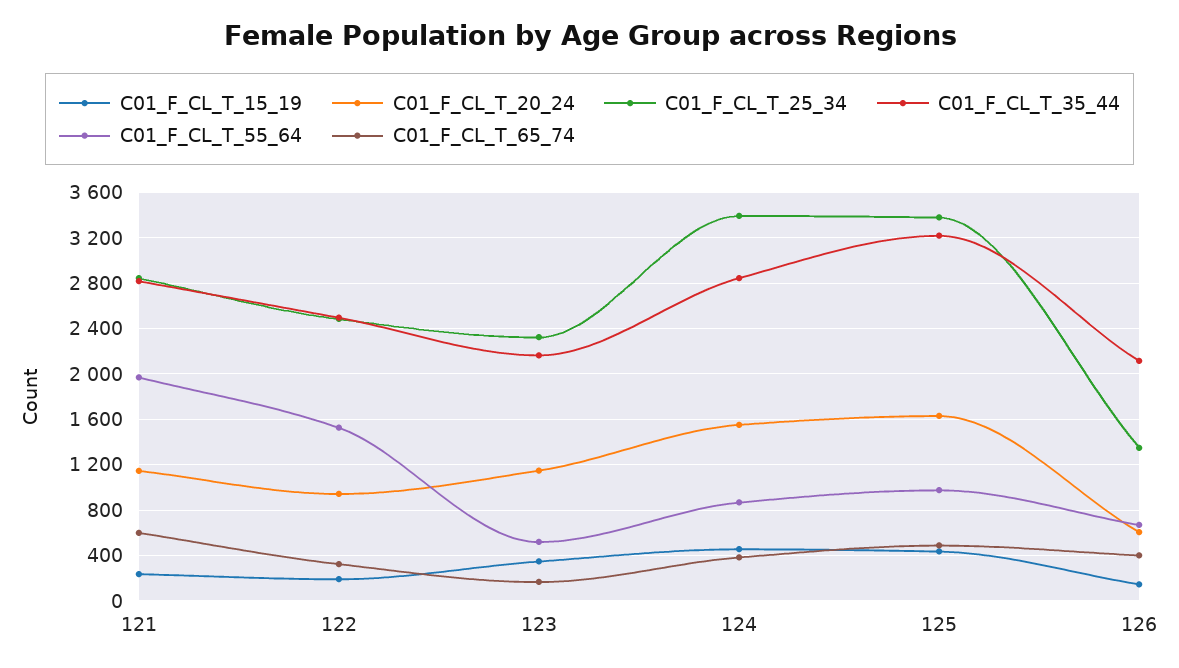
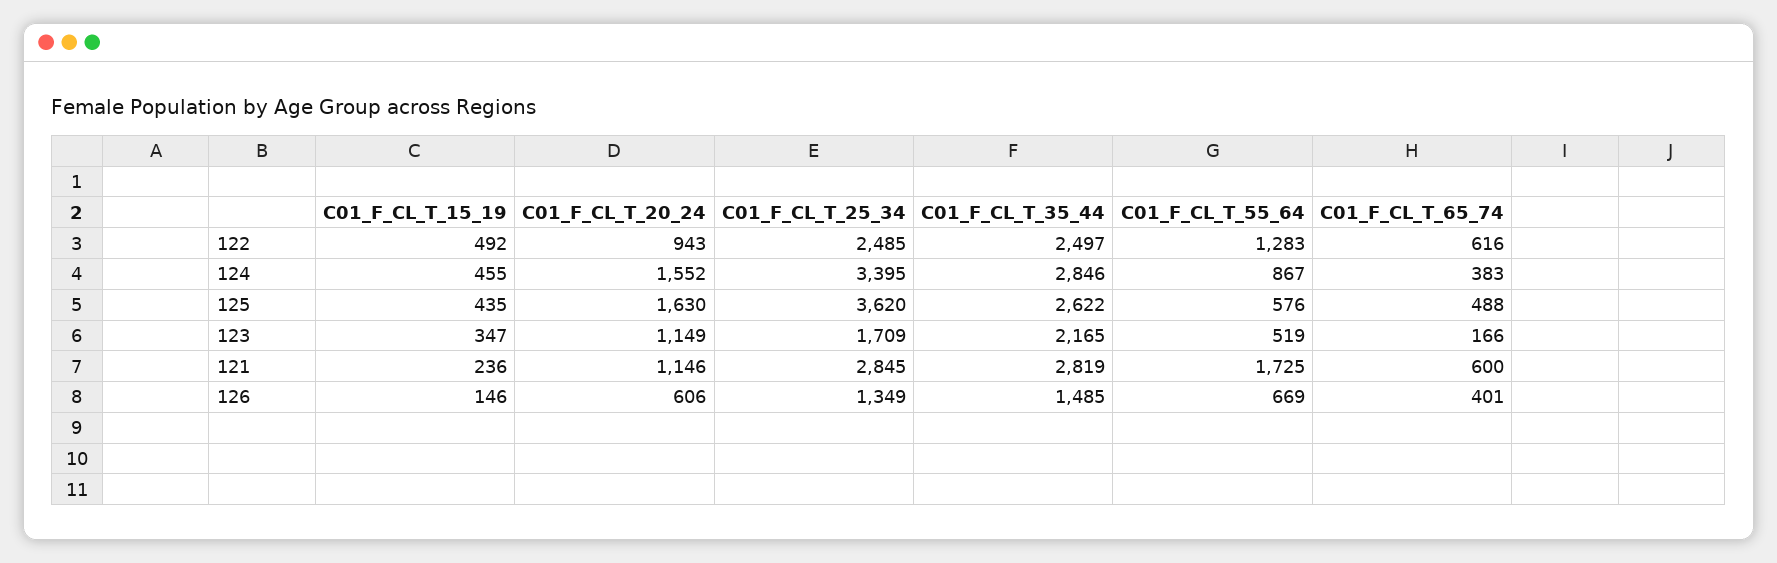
  {
    "C01_F_CL_T_15_19": {
      "121": 236,
-     "122": 200,
+     "122": 492,
      "123": 347,
      "124": 455,
      "125": 435,
      "126": 146
    },
    "C01_F_CL_T_20_24": {
      "121": 1146,
      "122": 943,
      "123": 1149,
      "124": 1552,
      "125": 1630,
      "126": 606
    },
    "C01_F_CL_T_25_34": {
      "121": 2845,
      "122": 2485,
-     "123": 2300,
+     "123": 1709,
      "124": 3395,
-     "125": 3400,
+     "125": 3620,
      "126": 1349
    },
    "C01_F_CL_T_35_44": {
      "121": 2819,
      "122": 2497,
      "123": 2165,
      "124": 2846,
-     "125": 3200,
+     "125": 2622,
-     "126": 2100
+     "126": 1485
    },
    "C01_F_CL_T_55_64": {
-     "121": 2000,
+     "121": 1725,
-     "122": 1500,
+     "122": 1283,
      "123": 519,
      "124": 867,
-     "125": 1000,
+     "125": 576,
      "126": 669
    },
    "C01_F_CL_T_65_74": {
      "121": 600,
-     "122": 300,
+     "122": 616,
      "123": 166,
      "124": 383,
      "125": 488,
      "126": 401
    }
  }

